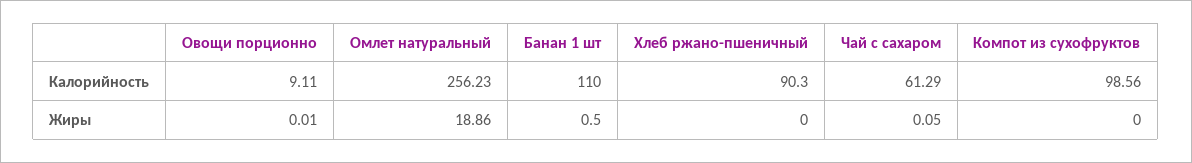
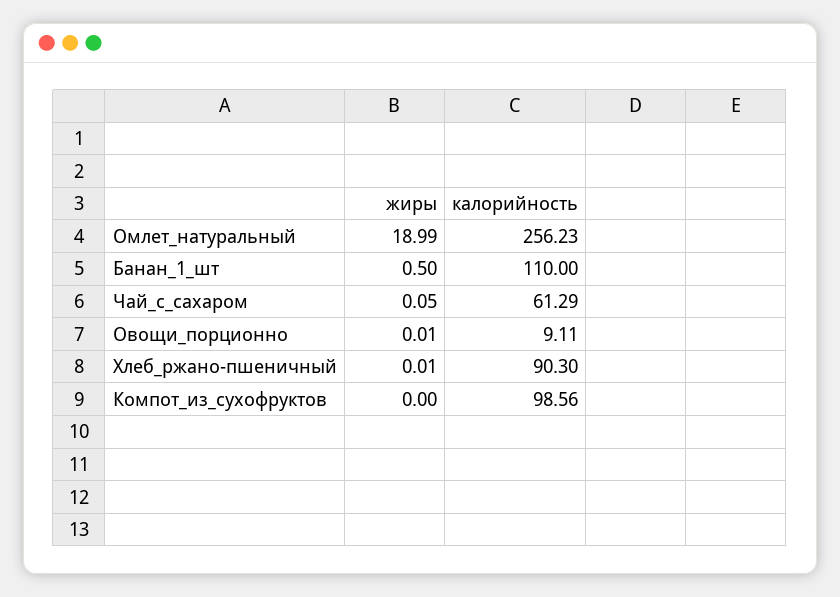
  {
    "Овощи порционно": {
      "Калорийность": 9.11,
      "Жиры": 0.01
    },
    "Омлет натуральный": {
      "Калорийность": 256.23,
-     "Жиры": 18.86
+     "Жиры": 18.99
    },
    "Банан 1 шт": {
      "Калорийность": 110,
      "Жиры": 0.5
    },
    "Хлеб ржано-пшеничный": {
      "Калорийность": 90.3,
-     "Жиры": 0
+     "Жиры": 0.01
    },
    "Чай с сахаром": {
      "Калорийность": 61.29,
      "Жиры": 0.05
    },
    "Компот из сухофруктов": {
      "Калорийность": 98.56,
      "Жиры": 0
    }
  }

